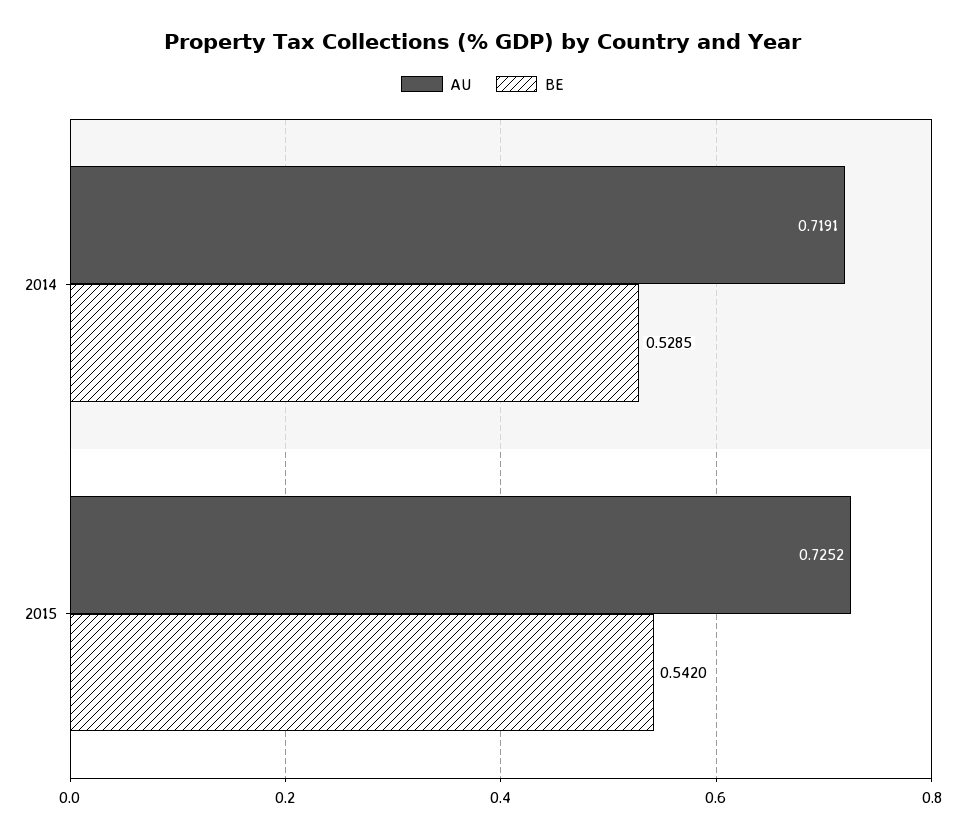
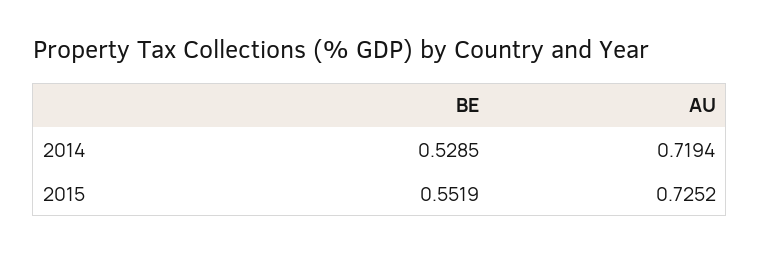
  {
    "AU": {
-     "2014": 0.7191,
+     "2014": 0.7194,
      "2015": 0.7252
    },
    "BE": {
      "2014": 0.5285,
-     "2015": 0.542
+     "2015": 0.5519
    }
  }

